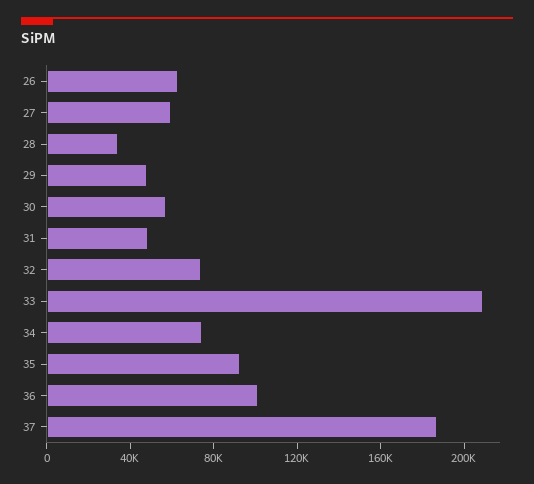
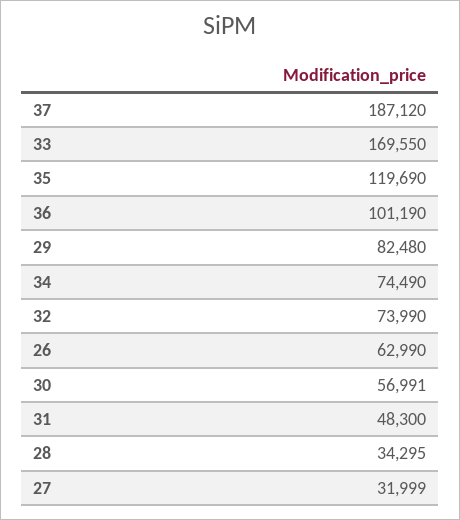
  {
    "26": 62990,
-   "27": 60000,
+   "27": 31999,
    "28": 34295,
-   "29": 50000,
+   "29": 82480,
    "30": 56991,
    "31": 48300,
    "32": 73990,
-   "33": 210000,
+   "33": 169550,
    "34": 74490,
-   "35": 90000,
+   "35": 119690,
    "36": 101190,
    "37": 187120
  }

